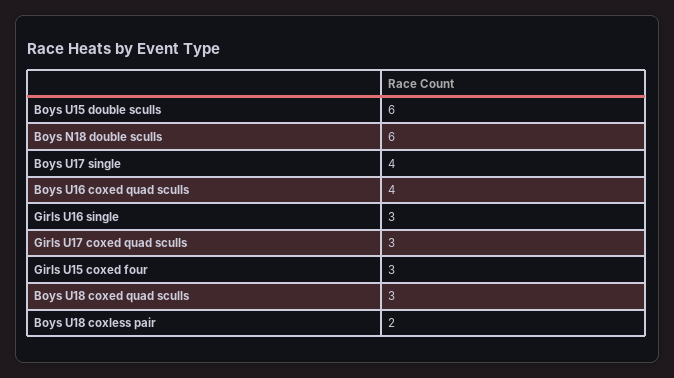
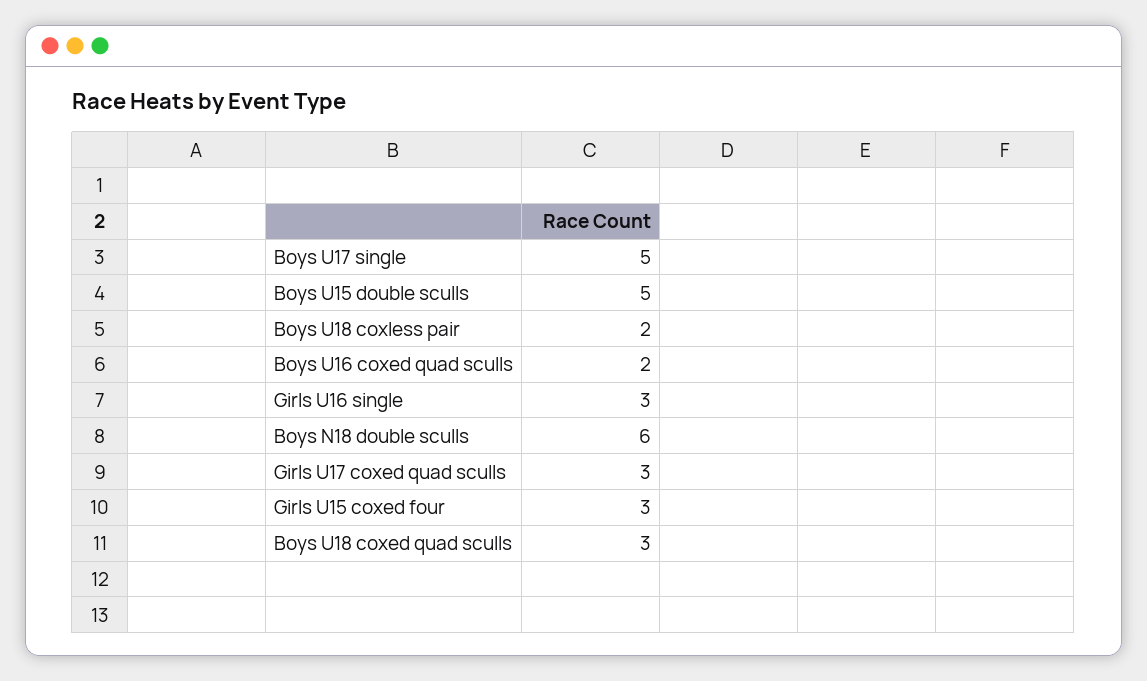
  {
-   "Boys U15 double sculls": 6,
+   "Boys U15 double sculls": 5,
    "Boys N18 double sculls": 6,
-   "Boys U17 single": 4,
+   "Boys U17 single": 5,
-   "Boys U16 coxed quad sculls": 4,
+   "Boys U16 coxed quad sculls": 2,
    "Girls U16 single": 3,
    "Girls U17 coxed quad sculls": 3,
    "Girls U15 coxed four": 3,
    "Boys U18 coxed quad sculls": 3,
    "Boys U18 coxless pair": 2
  }

